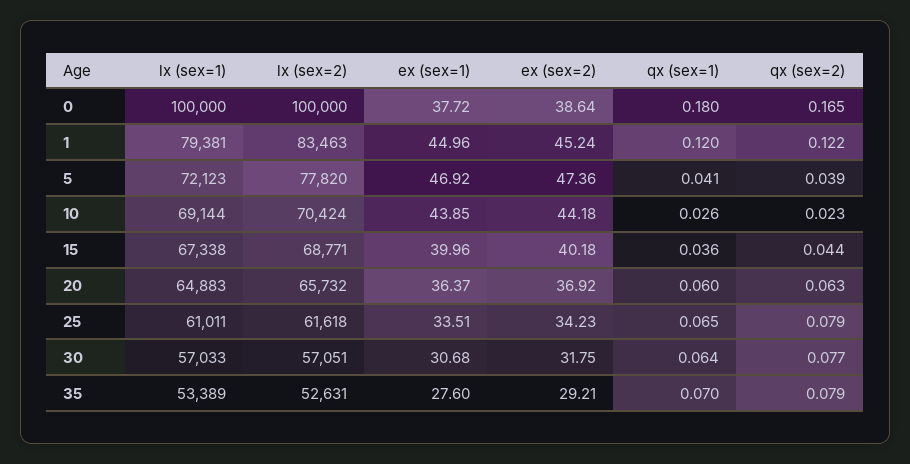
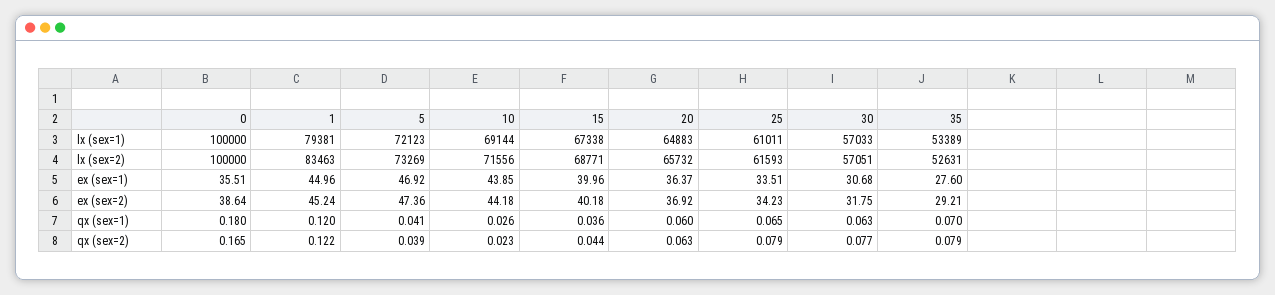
  {
    "lx (sex=1)": {
      "0": 100000,
      "1": 79381,
      "5": 72123,
      "10": 69144,
      "15": 67338,
      "20": 64883,
      "25": 61011,
      "30": 57033,
      "35": 53389
    },
    "lx (sex=2)": {
      "0": 100000,
      "1": 83463,
-     "5": 77820,
+     "5": 73269,
-     "10": 70424,
+     "10": 71556,
      "15": 68771,
      "20": 65732,
-     "25": 61618,
+     "25": 61593,
      "30": 57051,
      "35": 52631
    },
    "ex (sex=1)": {
-     "0": 37.72,
+     "0": 35.51,
      "1": 44.96,
      "5": 46.92,
      "10": 43.85,
      "15": 39.96,
      "20": 36.37,
      "25": 33.51,
      "30": 30.68,
      "35": 27.6
    },
    "ex (sex=2)": {
      "0": 38.64,
      "1": 45.24,
      "5": 47.36,
      "10": 44.18,
      "15": 40.18,
      "20": 36.92,
      "25": 34.23,
      "30": 31.75,
      "35": 29.21
    },
    "qx (sex=1)": {
      "0": 0.18,
      "1": 0.12,
      "5": 0.041,
      "10": 0.026,
      "15": 0.036,
      "20": 0.06,
      "25": 0.065,
-     "30": 0.064,
+     "30": 0.063,
      "35": 0.07
    },
    "qx (sex=2)": {
      "0": 0.165,
      "1": 0.122,
      "5": 0.039,
      "10": 0.023,
      "15": 0.044,
      "20": 0.063,
      "25": 0.079,
      "30": 0.077,
      "35": 0.079
    }
  }

